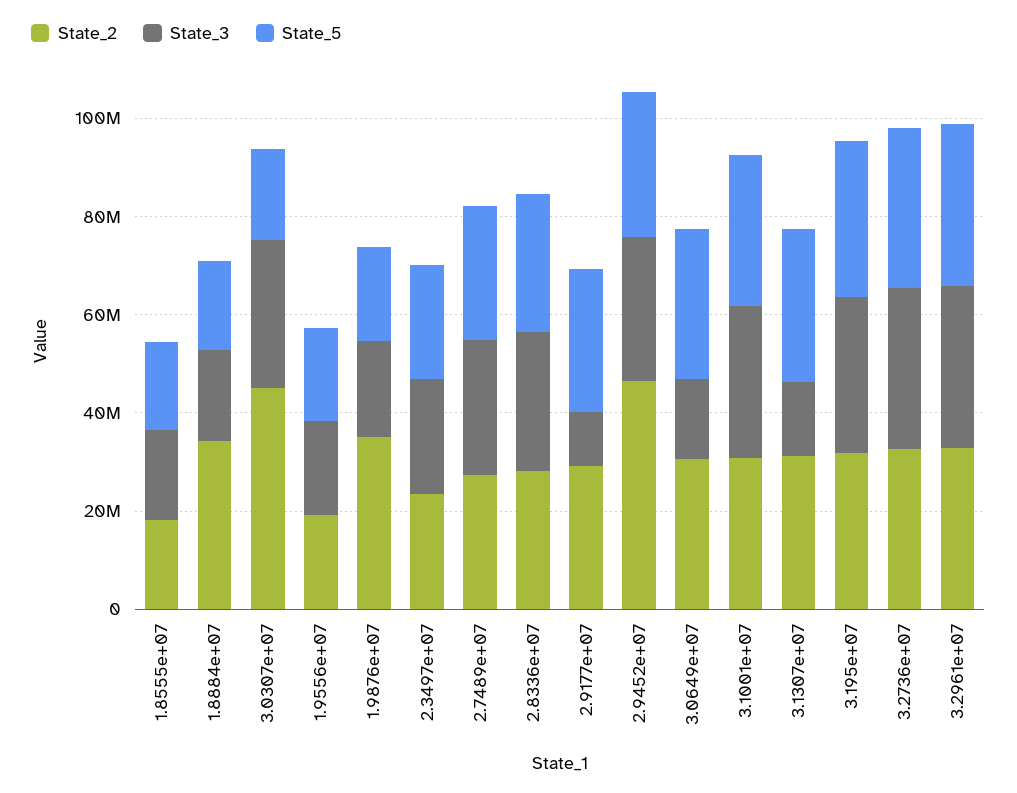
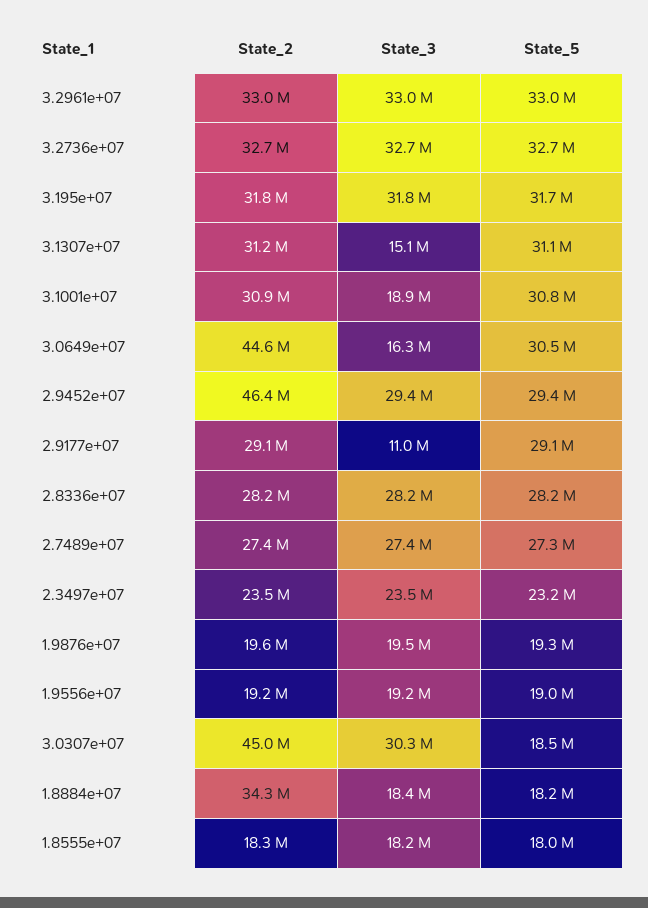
  {
    "State_2": {
      "1.8555e+07": 18300000,
      "1.8884e+07": 34300000,
      "3.0307e+07": 45000000,
      "1.9556e+07": 19200000,
-     "1.9876e+07": 35000000,
+     "1.9876e+07": 19600000,
      "2.3497e+07": 23500000,
      "2.7489e+07": 27400000,
      "2.8336e+07": 28200000,
      "2.9177e+07": 29100000,
      "2.9452e+07": 46400000,
-     "3.0649e+07": 30000000,
+     "3.0649e+07": 44600000,
      "3.1001e+07": 30900000,
      "3.1307e+07": 31200000,
      "3.195e+07": 31800000,
      "3.2736e+07": 32700000,
      "3.2961e+07": 33000000
    },
    "State_3": {
      "1.8555e+07": 18200000,
      "1.8884e+07": 18400000,
      "3.0307e+07": 30300000,
      "1.9556e+07": 19200000,
      "1.9876e+07": 19500000,
      "2.3497e+07": 23500000,
      "2.7489e+07": 27400000,
      "2.8336e+07": 28200000,
      "2.9177e+07": 11000000,
      "2.9452e+07": 29400000,
      "3.0649e+07": 16300000,
-     "3.1001e+07": 30000000,
+     "3.1001e+07": 18900000,
      "3.1307e+07": 15100000,
      "3.195e+07": 31800000,
      "3.2736e+07": 32700000,
      "3.2961e+07": 33000000
    },
    "State_5": {
      "1.8555e+07": 18000000,
      "1.8884e+07": 18200000,
      "3.0307e+07": 18500000,
      "1.9556e+07": 19000000,
      "1.9876e+07": 19300000,
      "2.3497e+07": 23200000,
      "2.7489e+07": 27300000,
      "2.8336e+07": 28200000,
      "2.9177e+07": 29100000,
      "2.9452e+07": 29400000,
      "3.0649e+07": 30500000,
      "3.1001e+07": 30800000,
      "3.1307e+07": 31100000,
      "3.195e+07": 31700000,
      "3.2736e+07": 32700000,
      "3.2961e+07": 33000000
    }
  }

